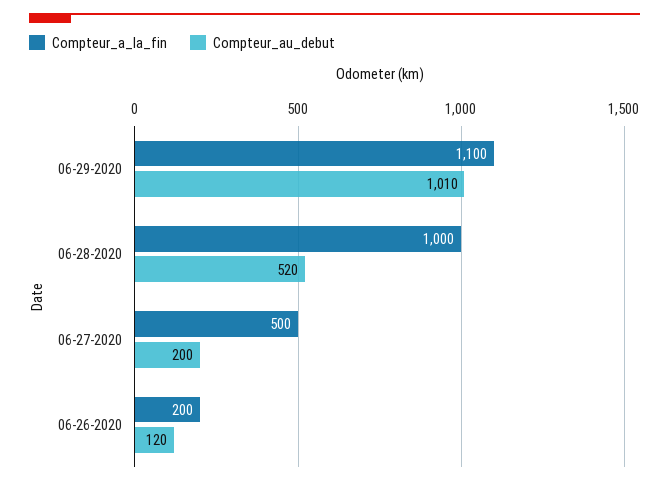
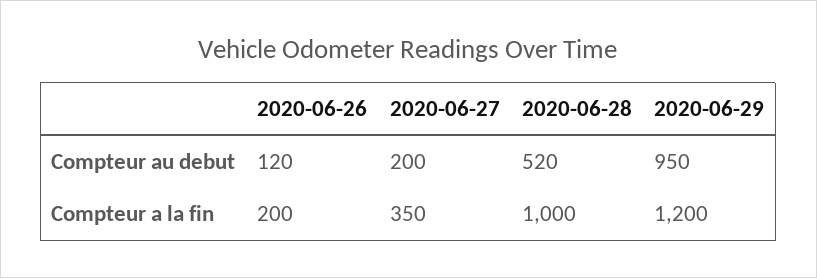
  {
    "Compteur_a_la_fin": {
-     "06-29-2020": 1100,
+     "06-29-2020": 1200,
      "06-28-2020": 1000,
-     "06-27-2020": 500,
+     "06-27-2020": 350,
      "06-26-2020": 200
    },
    "Compteur_au_debut": {
-     "06-29-2020": 1010,
+     "06-29-2020": 950,
      "06-28-2020": 520,
      "06-27-2020": 200,
      "06-26-2020": 120
    }
  }

